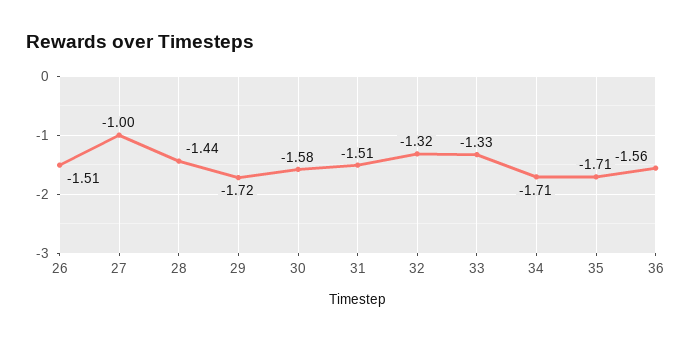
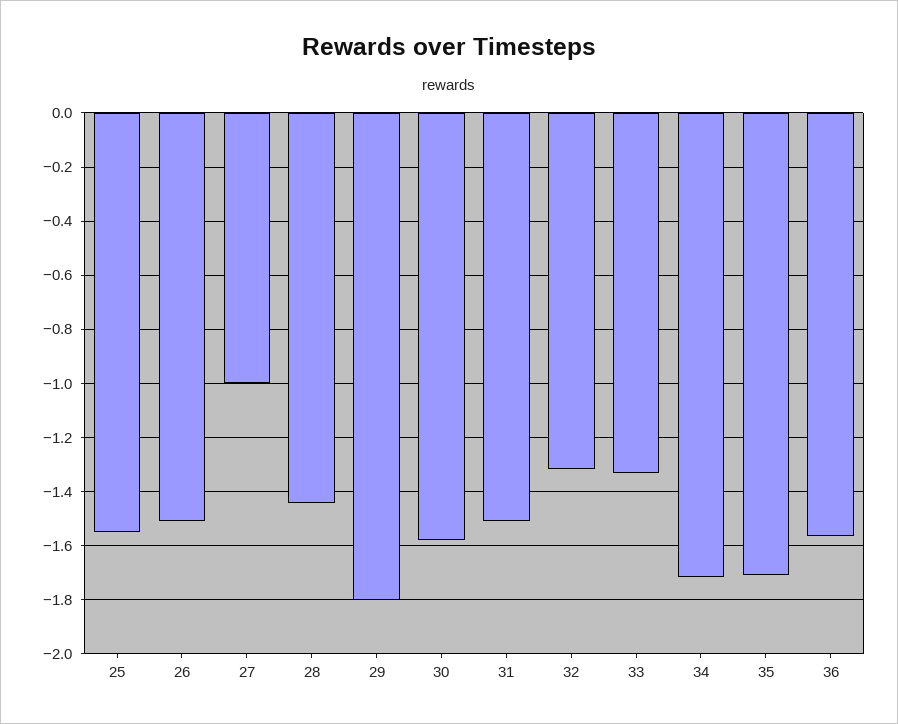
  {
    "26": -1.51,
    "27": -1,
    "28": -1.44,
-   "29": -1.72,
+   "29": -1.8,
    "30": -1.58,
    "31": -1.51,
    "32": -1.32,
    "33": -1.33,
    "34": -1.71,
    "35": -1.71,
-   "36": -1.56
+   "36": -1.56,
+   "25": -1.55
  }

